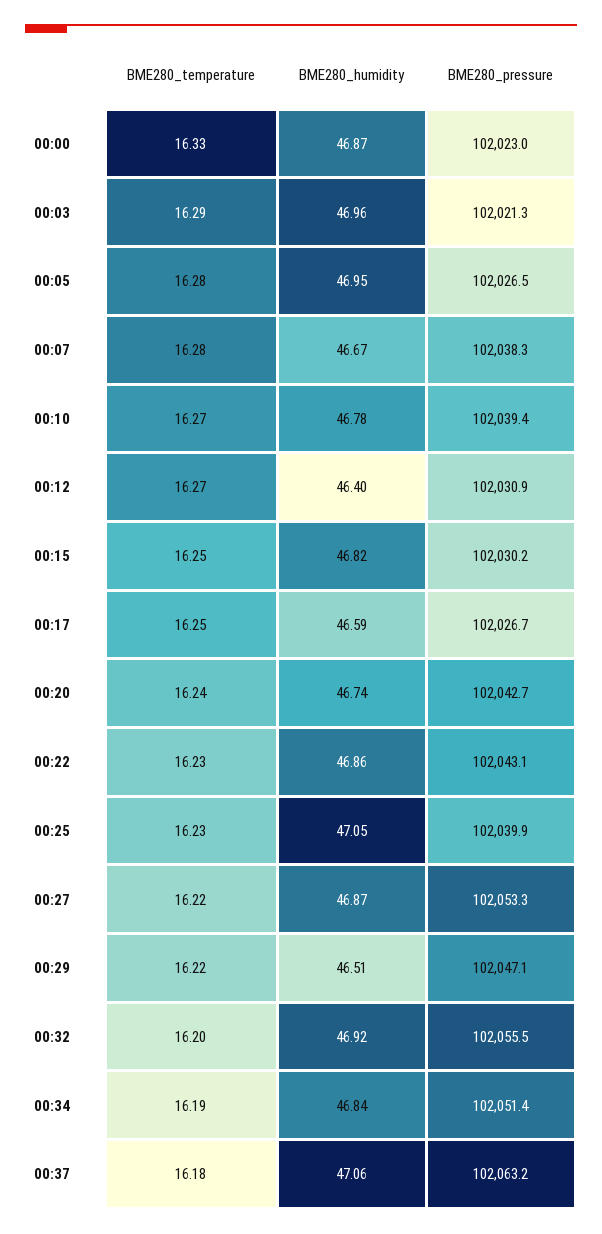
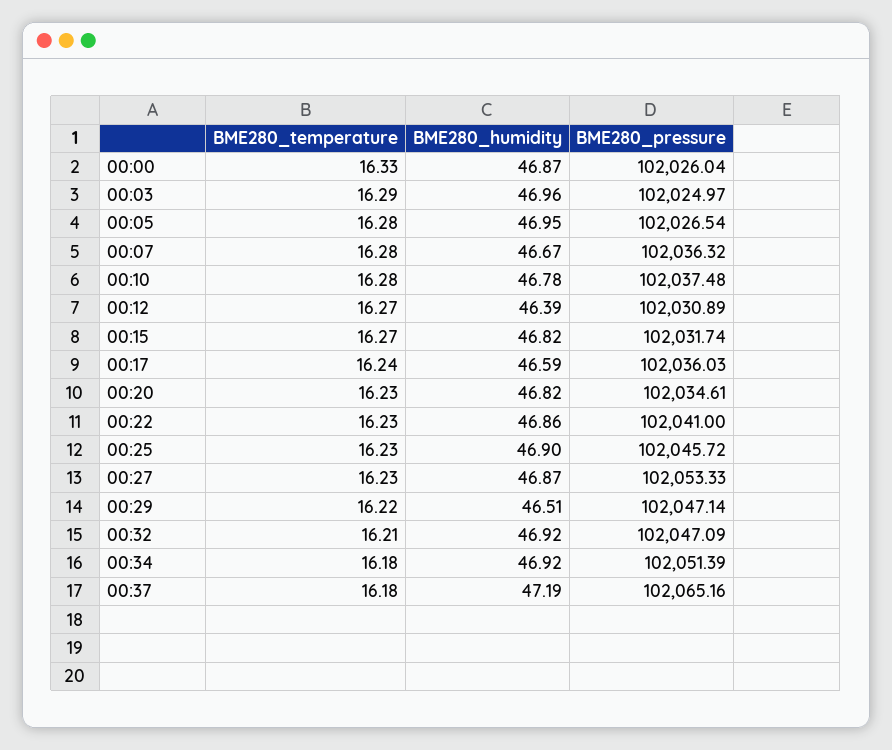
  {
    "BME280_temperature": {
      "00:00": 16.33,
      "00:03": 16.29,
      "00:05": 16.28,
      "00:07": 16.28,
-     "00:10": 16.27,
+     "00:10": 16.28,
      "00:12": 16.27,
-     "00:15": 16.25,
+     "00:15": 16.27,
-     "00:17": 16.25,
+     "00:17": 16.24,
-     "00:20": 16.24,
+     "00:20": 16.23,
      "00:22": 16.23,
      "00:25": 16.23,
-     "00:27": 16.22,
+     "00:27": 16.23,
      "00:29": 16.22,
-     "00:32": 16.2,
+     "00:32": 16.21,
-     "00:34": 16.19,
+     "00:34": 16.18,
      "00:37": 16.18
    },
    "BME280_humidity": {
      "00:00": 46.87,
      "00:03": 46.96,
      "00:05": 46.95,
      "00:07": 46.67,
      "00:10": 46.78,
-     "00:12": 46.4,
+     "00:12": 46.39,
      "00:15": 46.82,
      "00:17": 46.59,
-     "00:20": 46.74,
+     "00:20": 46.82,
      "00:22": 46.86,
-     "00:25": 47.05,
+     "00:25": 46.9,
      "00:27": 46.87,
      "00:29": 46.51,
      "00:32": 46.92,
-     "00:34": 46.84,
+     "00:34": 46.92,
-     "00:37": 47.06
+     "00:37": 47.19
    },
    "BME280_pressure": {
-     "00:00": 102023,
+     "00:00": 102026.04,
-     "00:03": 102021.3,
+     "00:03": 102024.97,
      "00:05": 102026.54,
-     "00:07": 102038.3,
+     "00:07": 102036.32,
-     "00:10": 102039.4,
+     "00:10": 102037.48,
      "00:12": 102030.89,
-     "00:15": 102030.2,
+     "00:15": 102031.74,
-     "00:17": 102026.7,
+     "00:17": 102036.03,
-     "00:20": 102042.7,
+     "00:20": 102034.61,
-     "00:22": 102043.1,
+     "00:22": 102041,
-     "00:25": 102039.9,
+     "00:25": 102045.72,
      "00:27": 102053.33,
      "00:29": 102047.14,
-     "00:32": 102055.5,
+     "00:32": 102047.09,
      "00:34": 102051.39,
-     "00:37": 102063.2
+     "00:37": 102065.16
    }
  }

